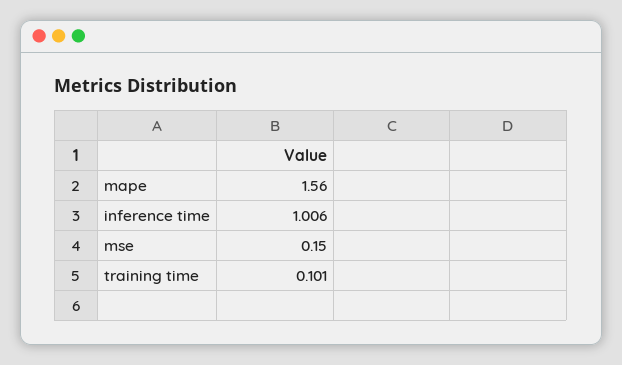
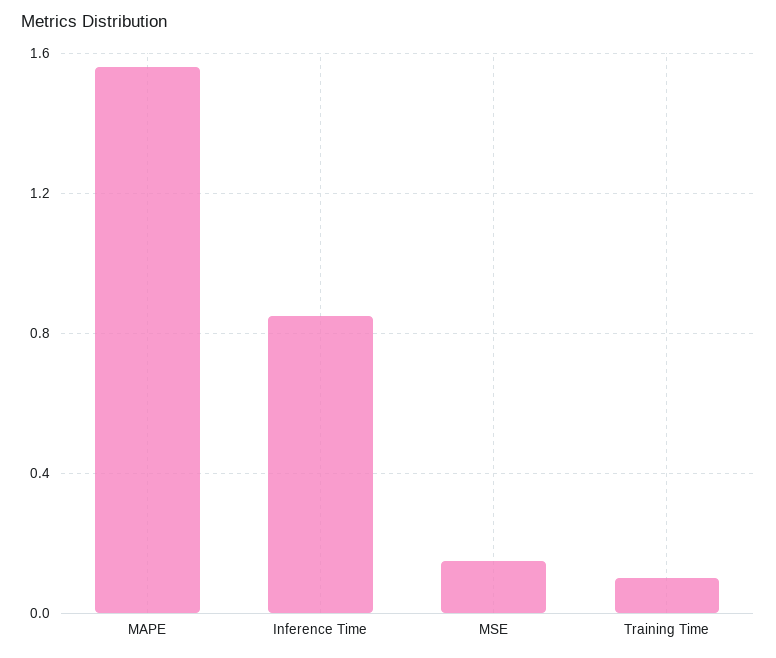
  {
    "mape": 1.56,
-   "inference time": 1.006,
+   "inference time": 0.85,
    "mse": 0.15,
    "training time": 0.101
  }

